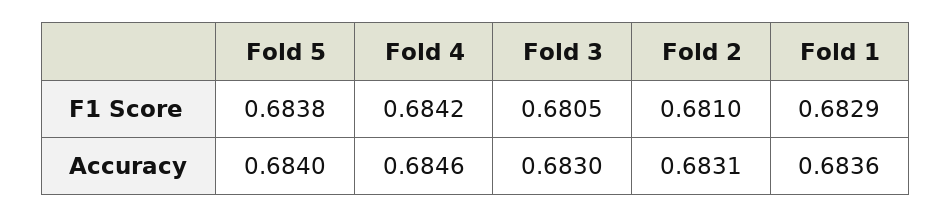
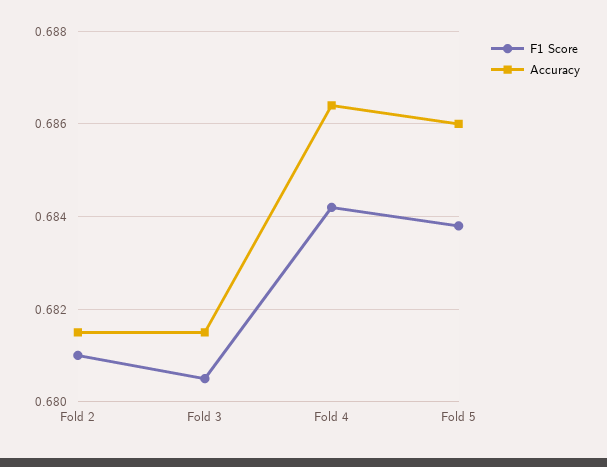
  {
    "F1 Score": {
      "Fold 5": 0.6838,
      "Fold 4": 0.6842,
      "Fold 3": 0.6805,
-     "Fold 2": 0.681,
+     "Fold 2": 0.681
-     "Fold 1": 0.6829
    },
    "Accuracy": {
-     "Fold 5": 0.684,
+     "Fold 5": 0.686,
-     "Fold 4": 0.6846,
+     "Fold 4": 0.6865,
-     "Fold 3": 0.683,
+     "Fold 3": 0.6815,
-     "Fold 2": 0.6831,
+     "Fold 2": 0.6815
-     "Fold 1": 0.6836
    }
  }

